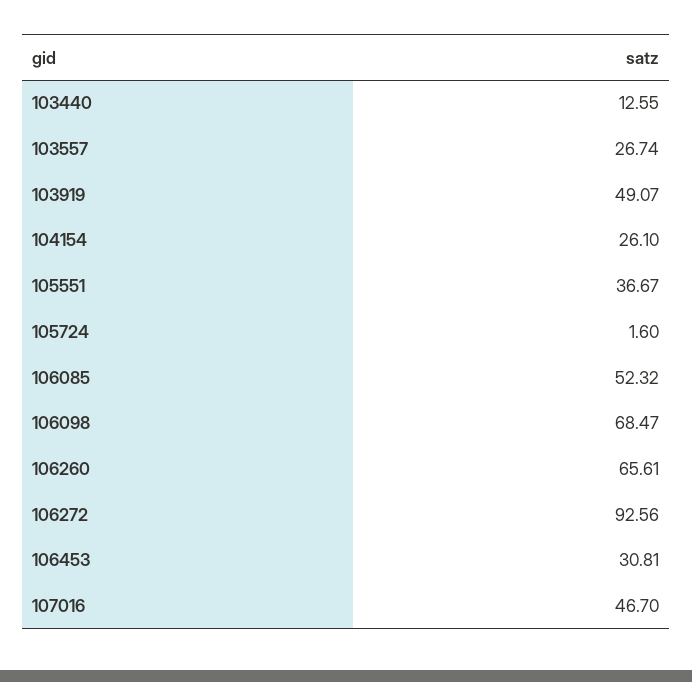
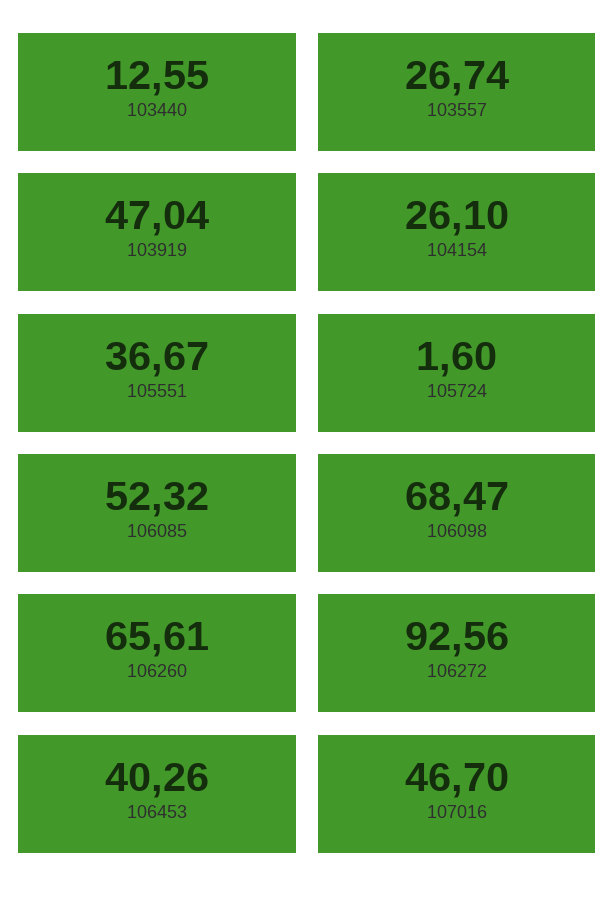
  {
    "103440": 12.55,
    "103557": 26.74,
-   "103919": 49.07,
+   "103919": 47.04,
    "104154": 26.1,
    "105551": 36.67,
    "105724": 1.6,
    "106085": 52.32,
    "106098": 68.47,
    "106260": 65.61,
    "106272": 92.56,
-   "106453": 30.81,
+   "106453": 40.26,
    "107016": 46.7
  }

